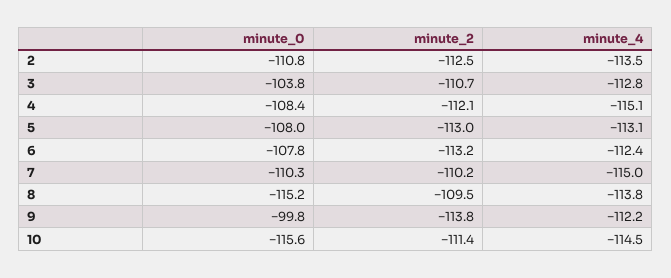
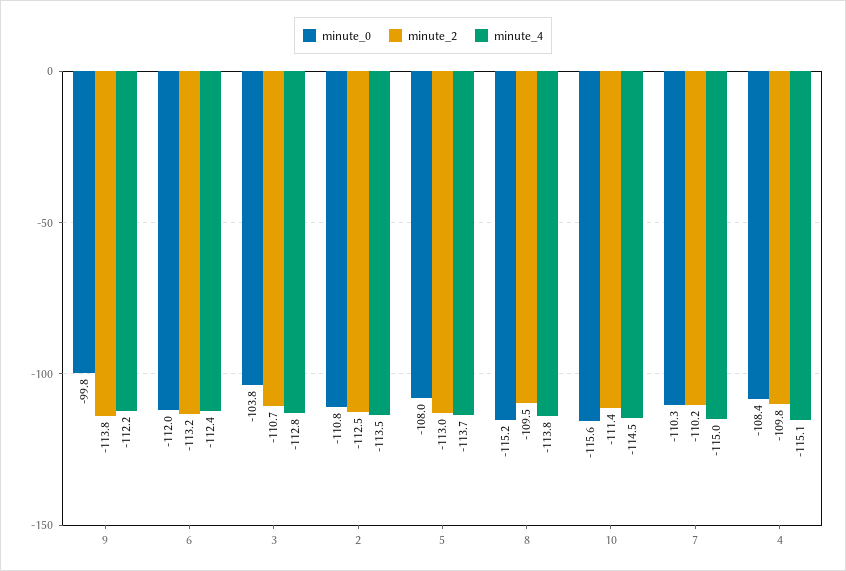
  {
    "minute_0": {
      "2": -110.8,
      "3": -103.8,
      "4": -108.4,
      "5": -108,
-     "6": -107.8,
+     "6": -112,
      "7": -110.3,
      "8": -115.2,
      "9": -99.8,
      "10": -115.6
    },
    "minute_2": {
      "2": -112.5,
      "3": -110.7,
-     "4": -112.1,
+     "4": -109.8,
      "5": -113,
      "6": -113.2,
      "7": -110.2,
      "8": -109.5,
      "9": -113.8,
      "10": -111.4
    },
    "minute_4": {
      "2": -113.5,
      "3": -112.8,
      "4": -115.1,
-     "5": -113.1,
+     "5": -113.7,
      "6": -112.4,
      "7": -115,
      "8": -113.8,
      "9": -112.2,
      "10": -114.5
    }
  }

